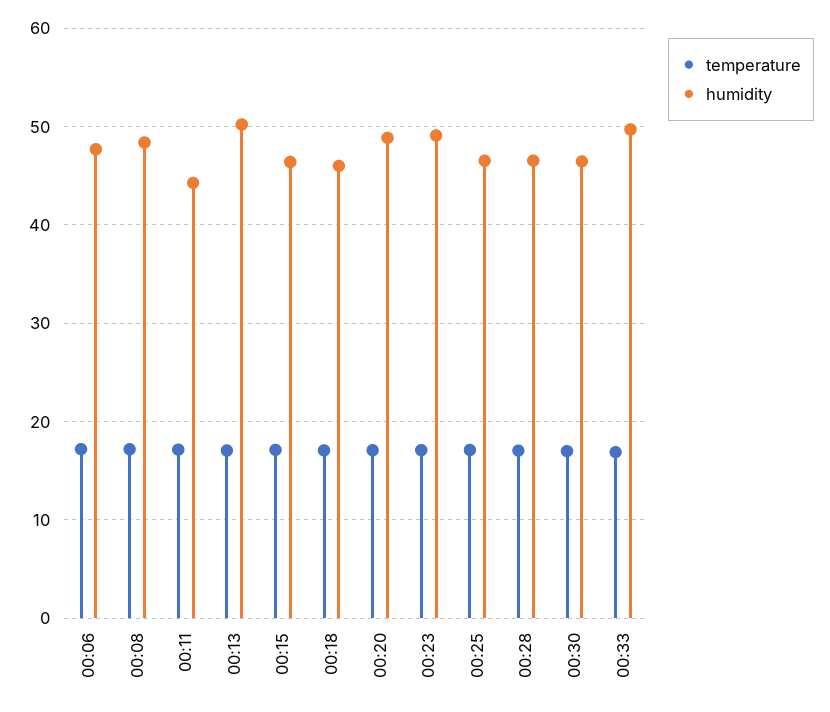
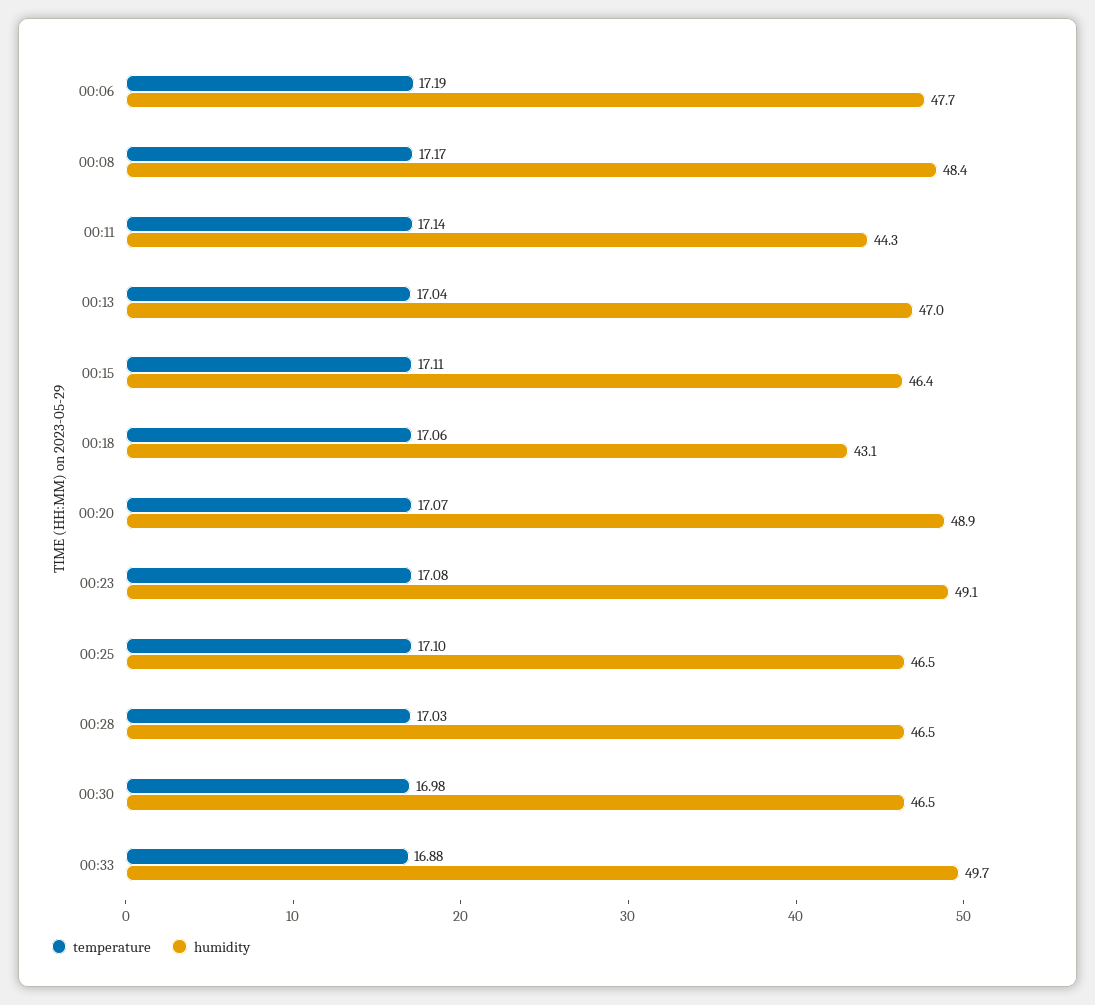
  {
    "temperature": {
      "00:06": 17.19,
      "00:08": 17.17,
      "00:11": 17.14,
      "00:13": 17.04,
      "00:15": 17.11,
      "00:18": 17.06,
      "00:20": 17.07,
      "00:23": 17.08,
      "00:25": 17.1,
      "00:28": 17.03,
      "00:30": 16.98,
      "00:33": 16.88
    },
    "humidity": {
      "00:06": 47.7,
      "00:08": 48.4,
      "00:11": 44.3,
-     "00:13": 50,
+     "00:13": 47,
      "00:15": 46.4,
-     "00:18": 46,
+     "00:18": 43.1,
      "00:20": 48.9,
      "00:23": 49.1,
      "00:25": 46.5,
      "00:28": 46.5,
      "00:30": 46.5,
      "00:33": 49.7
    }
  }

